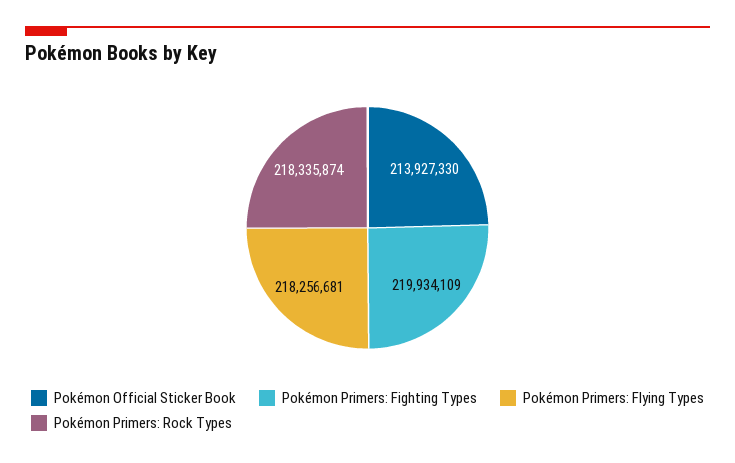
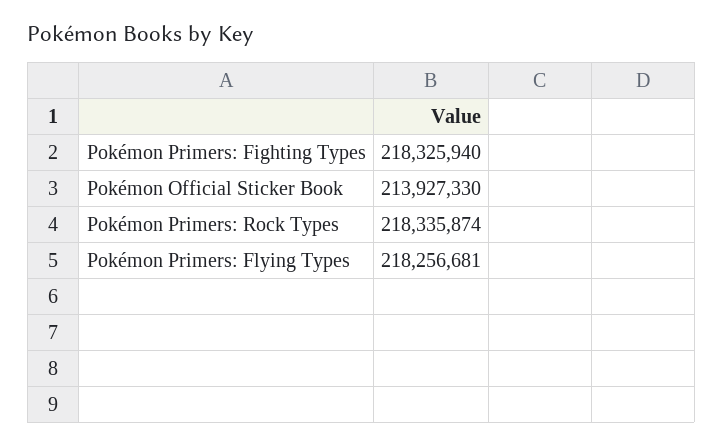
  {
    "Pokémon Official Sticker Book": 213927330,
-   "Pokémon Primers: Fighting Types": 219934109,
+   "Pokémon Primers: Fighting Types": 218325940,
    "Pokémon Primers: Flying Types": 218256681,
    "Pokémon Primers: Rock Types": 218335874
  }

